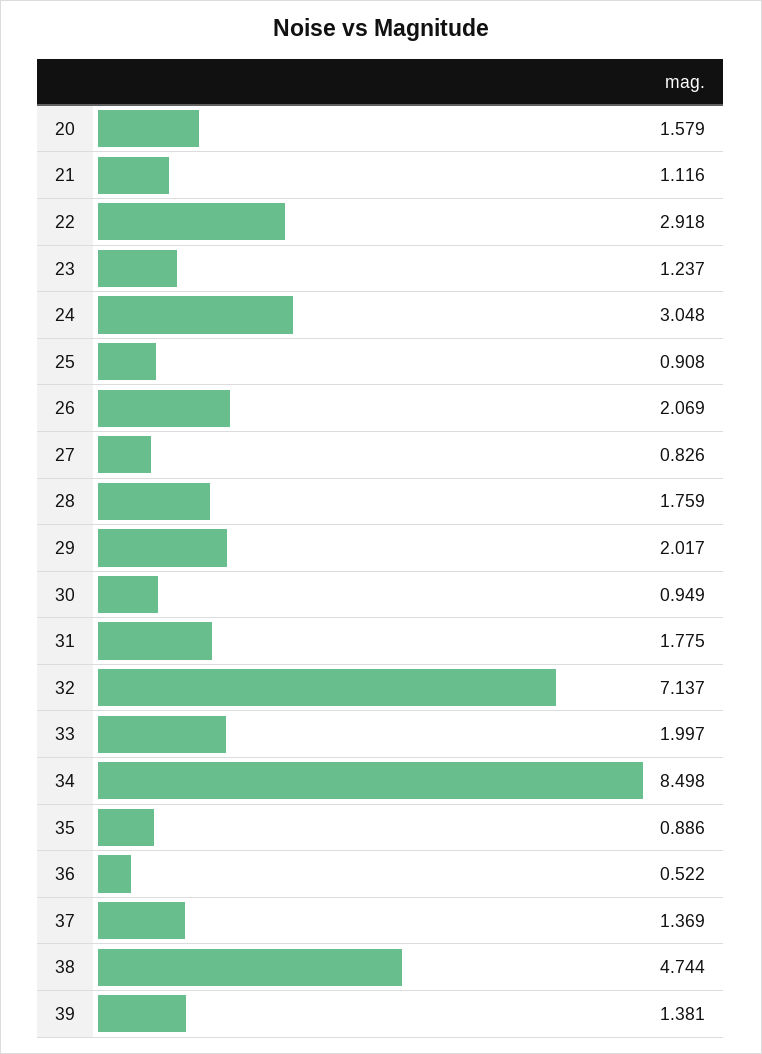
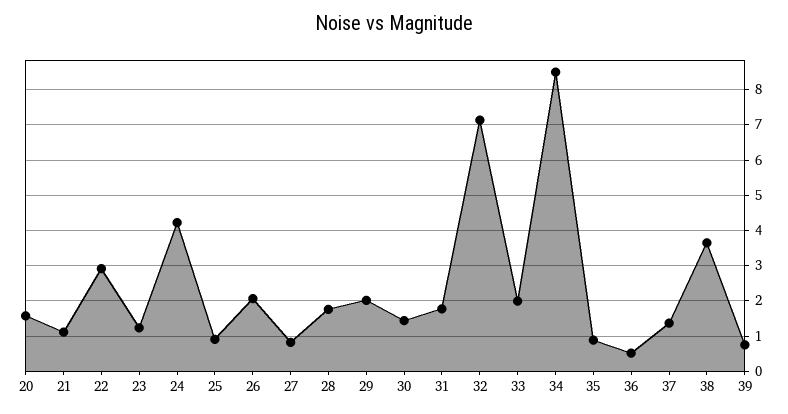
  {
    "20": 1.579,
    "21": 1.116,
    "22": 2.918,
    "23": 1.237,
-   "24": 3.048,
+   "24": 4.2,
    "25": 0.908,
    "26": 2.069,
    "27": 0.826,
    "28": 1.759,
    "29": 2.017,
-   "30": 0.949,
+   "30": 1.4,
    "31": 1.775,
    "32": 7.137,
    "33": 1.997,
    "34": 8.498,
    "35": 0.886,
    "36": 0.522,
    "37": 1.369,
-   "38": 4.744,
+   "38": 3.6,
-   "39": 1.381
+   "39": 0.8
  }

